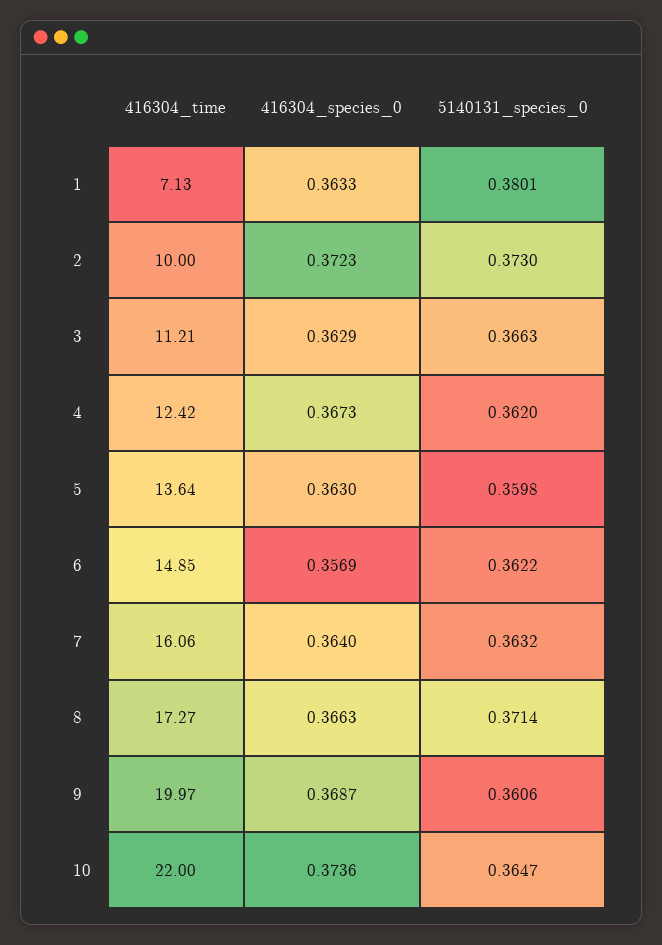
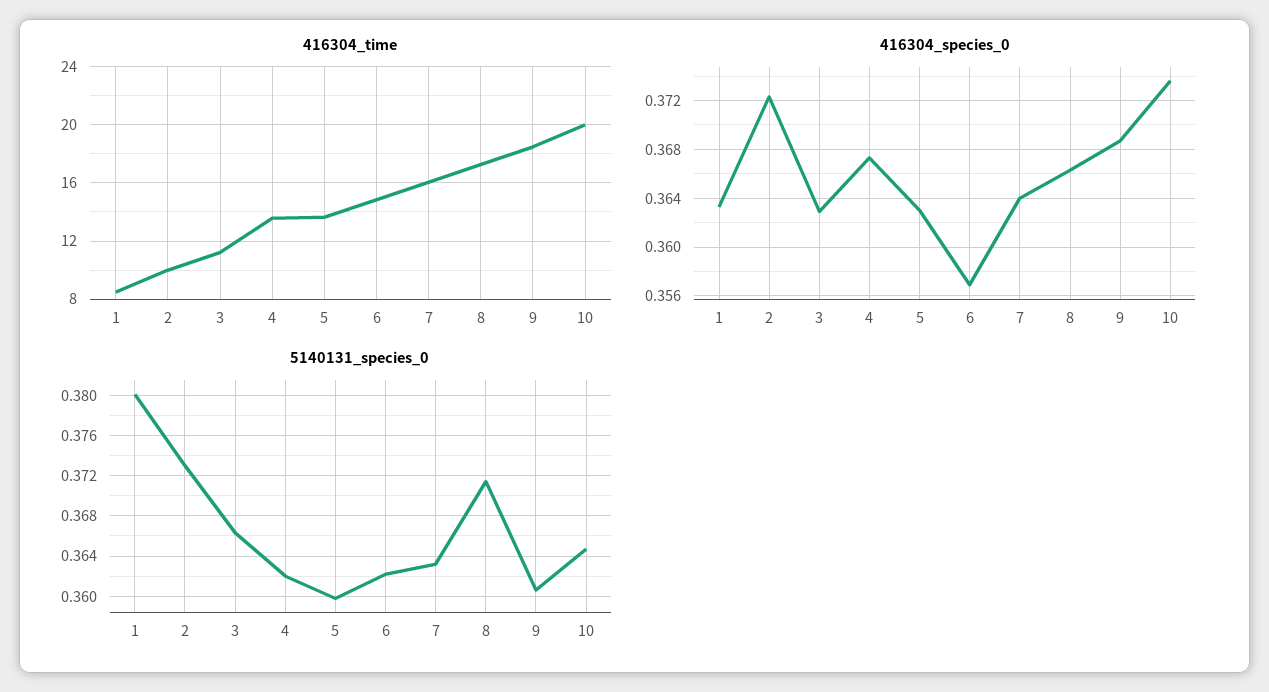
  {
    "416304_time": {
-     "1": 7.13,
+     "1": 8.5,
      "2": 10,
      "3": 11.21,
-     "4": 12.42,
+     "4": 13.5,
      "5": 13.64,
      "6": 14.85,
      "7": 16.06,
      "8": 17.27,
-     "9": 19.97,
+     "9": 18.5,
-     "10": 22
+     "10": 20
    },
    "416304_species_0": {
      "1": 0.3633,
      "2": 0.3723,
      "3": 0.3629,
      "4": 0.3673,
      "5": 0.363,
      "6": 0.3569,
      "7": 0.364,
      "8": 0.3663,
      "9": 0.3687,
      "10": 0.3736
    },
    "5140131_species_0": {
      "1": 0.3801,
      "2": 0.373,
      "3": 0.3663,
      "4": 0.362,
      "5": 0.3598,
      "6": 0.3622,
      "7": 0.3632,
      "8": 0.3714,
      "9": 0.3606,
      "10": 0.3647
    }
  }

